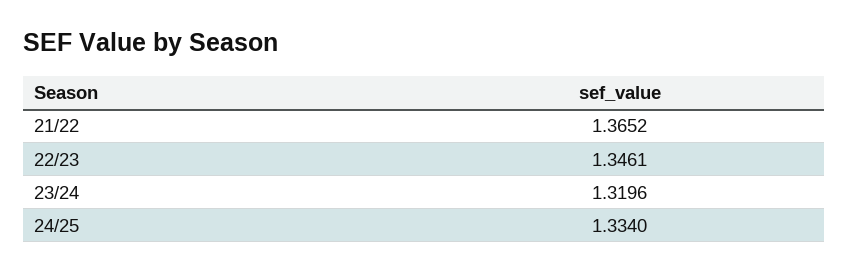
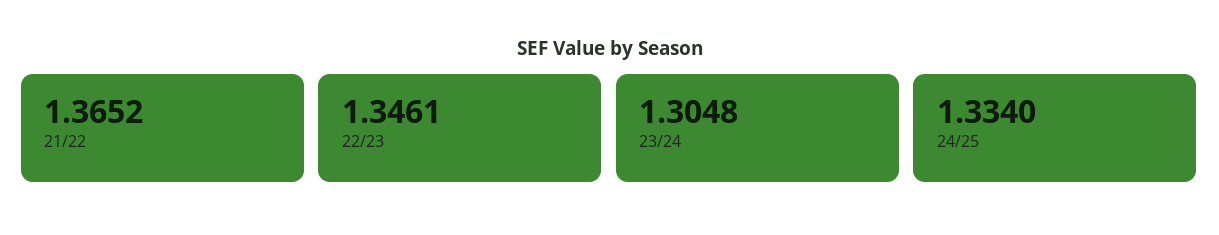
  {
    "21/22": 1.3652,
    "22/23": 1.3461,
-   "23/24": 1.3196,
+   "23/24": 1.3048,
    "24/25": 1.334
  }

